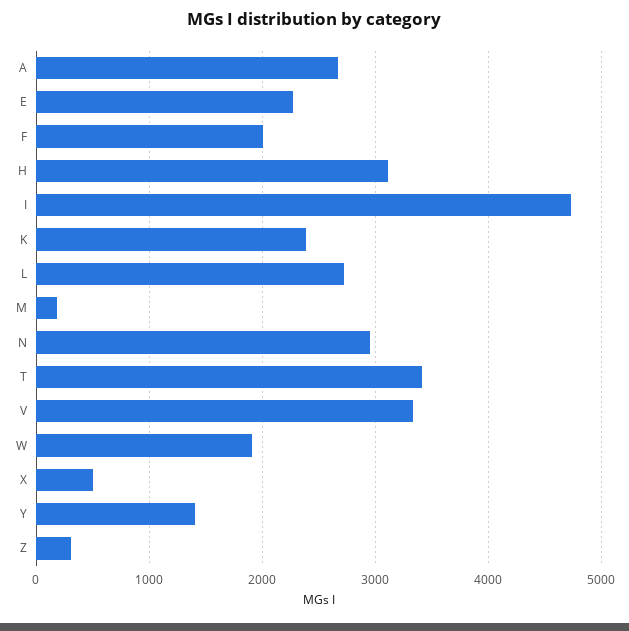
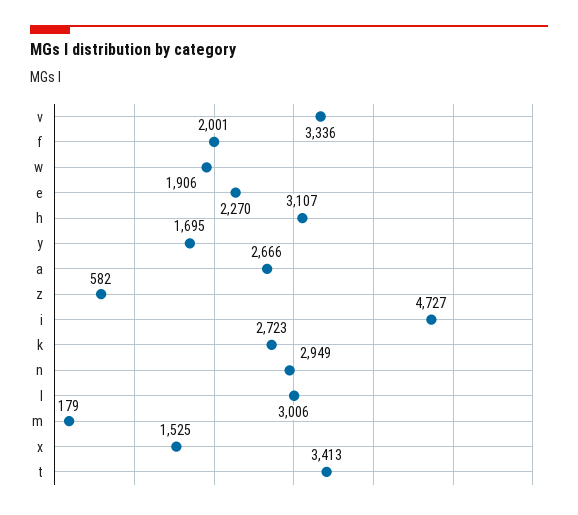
  {
    "A": 2666,
    "E": 2270,
    "F": 2001,
    "H": 3107,
    "I": 4727,
-   "K": 2400,
+   "K": 2723,
-   "L": 2700,
+   "L": 3006,
    "M": 179,
    "N": 2949,
    "T": 3413,
    "V": 3336,
    "W": 1906,
-   "X": 500,
+   "X": 1525,
-   "Y": 1400,
+   "Y": 1695,
-   "Z": 300
+   "Z": 582
  }

